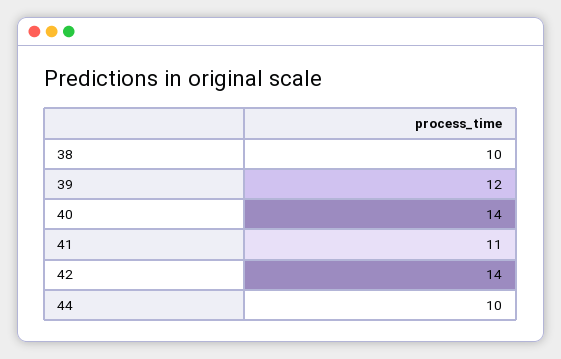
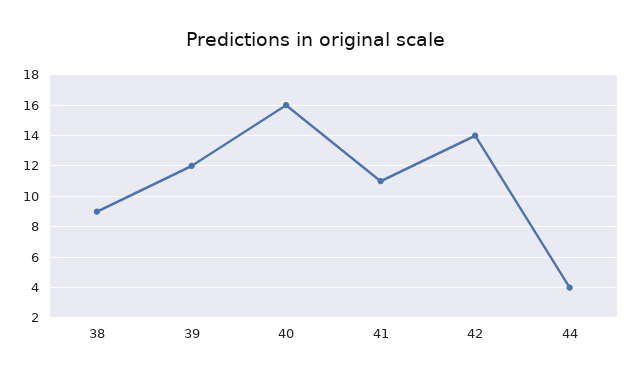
  {
-   "38": 10,
+   "38": 9,
    "39": 12,
-   "40": 14,
+   "40": 16,
    "41": 11,
    "42": 14,
-   "44": 10
+   "44": 4
  }

